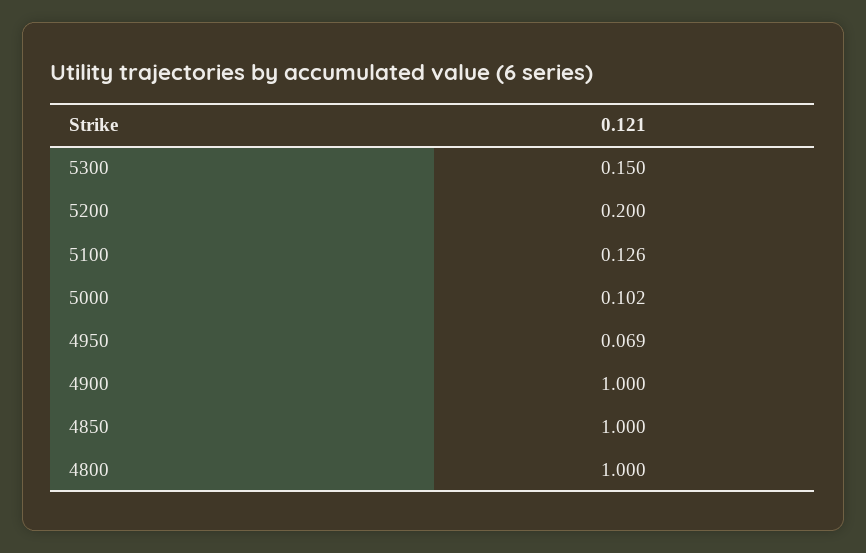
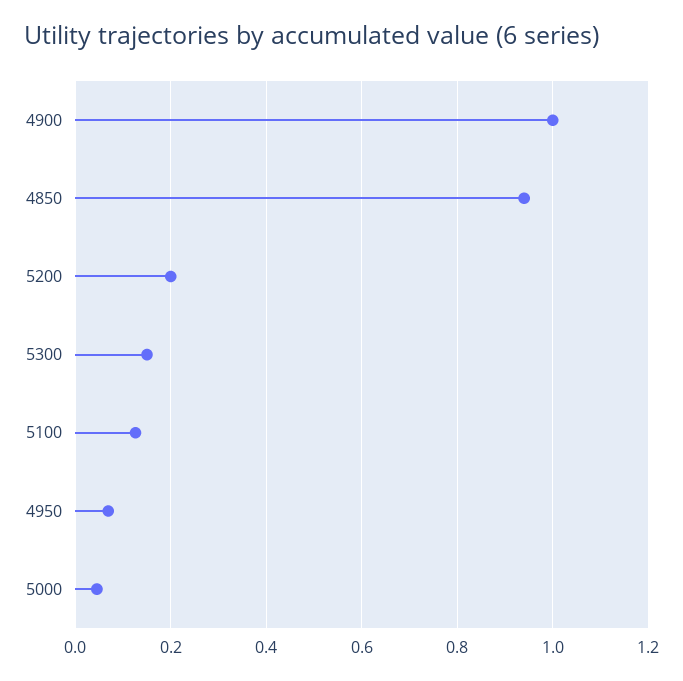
  {
    "5300": 0.15,
    "5200": 0.2,
    "5100": 0.126,
-   "5000": 0.102,
+   "5000": 0.04,
    "4950": 0.069,
    "4900": 1,
-   "4850": 1,
+   "4850": 0.94
-   "4800": 1
  }

